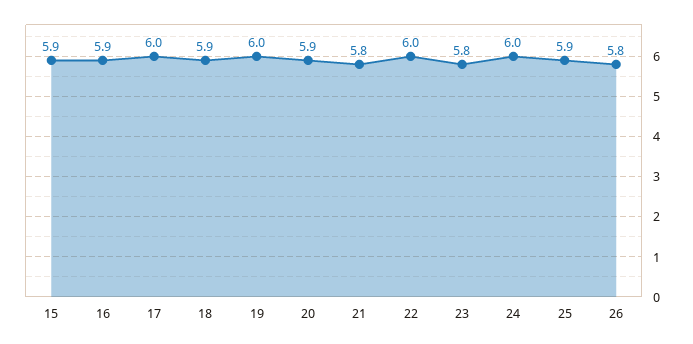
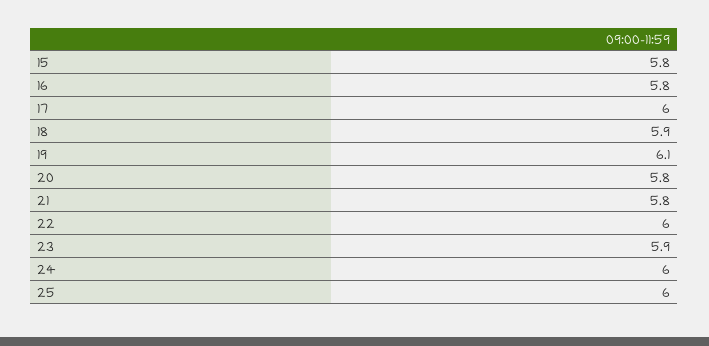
  {
-   "15": 5.9,
+   "15": 5.8,
-   "16": 5.9,
+   "16": 5.8,
    "17": 6,
    "18": 5.9,
-   "19": 6,
+   "19": 6.1,
-   "20": 5.9,
+   "20": 5.8,
    "21": 5.8,
    "22": 6,
-   "23": 5.8,
+   "23": 5.9,
    "24": 6,
-   "25": 5.9,
+   "25": 6
-   "26": 5.8
  }

